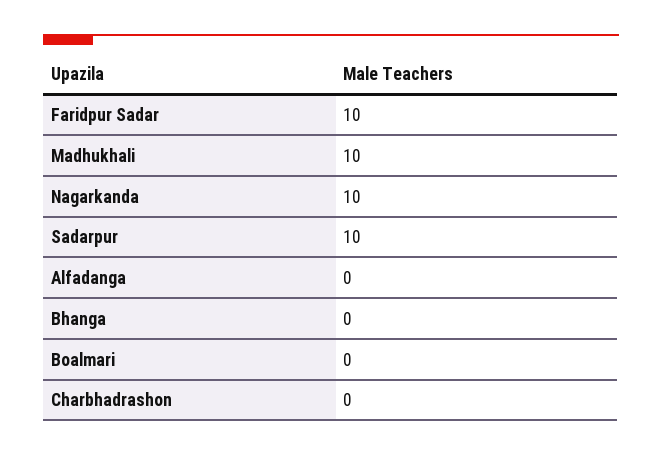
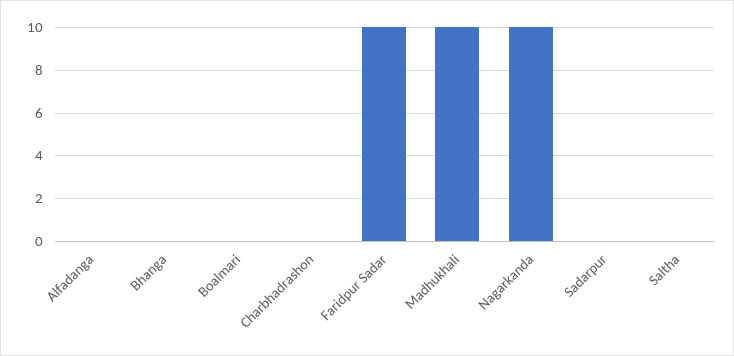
  {
    "Faridpur Sadar": 10,
    "Madhukhali": 10,
    "Nagarkanda": 10,
-   "Sadarpur": 10,
+   "Sadarpur": 0,
    "Alfadanga": 0,
    "Bhanga": 0,
    "Boalmari": 0,
-   "Charbhadrashon": 0
+   "Charbhadrashon": 0,
+   "Saltha": 0
  }

